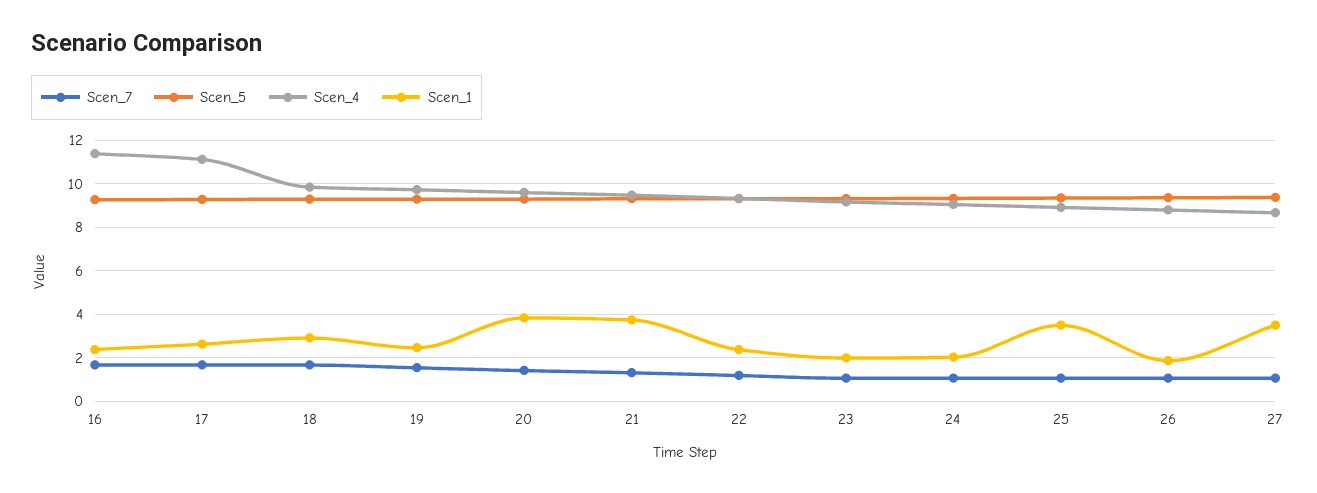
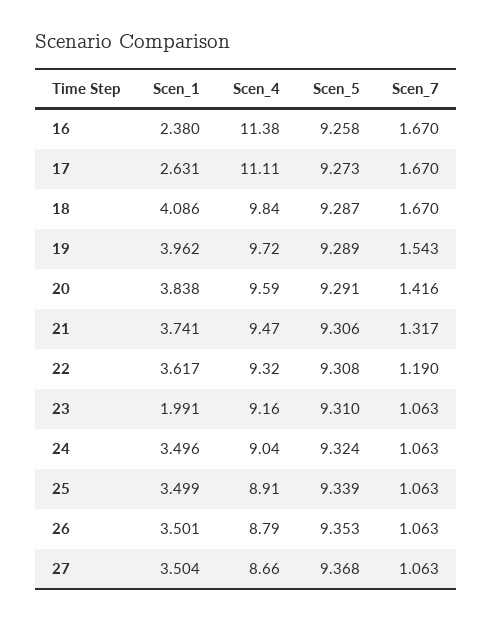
  {
    "Scen_7": {
      "16": 1.67,
      "17": 1.67,
      "18": 1.67,
      "19": 1.543,
      "20": 1.416,
      "21": 1.317,
      "22": 1.19,
      "23": 1.063,
      "24": 1.063,
      "25": 1.063,
      "26": 1.063,
      "27": 1.063
    },
    "Scen_5": {
      "16": 9.258,
      "17": 9.273,
      "18": 9.287,
      "19": 9.289,
      "20": 9.291,
      "21": 9.306,
      "22": 9.308,
      "23": 9.31,
      "24": 9.324,
      "25": 9.339,
      "26": 9.353,
      "27": 9.368
    },
    "Scen_4": {
      "16": 11.38,
      "17": 11.11,
      "18": 9.84,
      "19": 9.72,
      "20": 9.59,
      "21": 9.47,
      "22": 9.32,
      "23": 9.16,
      "24": 9.04,
      "25": 8.91,
      "26": 8.79,
      "27": 8.66
    },
    "Scen_1": {
      "16": 2.38,
      "17": 2.631,
-     "18": 3,
+     "18": 4.086,
-     "19": 2.5,
+     "19": 3.962,
      "20": 3.838,
      "21": 3.741,
-     "22": 2.5,
+     "22": 3.617,
      "23": 1.991,
-     "24": 2,
+     "24": 3.496,
      "25": 3.499,
-     "26": 2,
+     "26": 3.501,
      "27": 3.504
    }
  }

